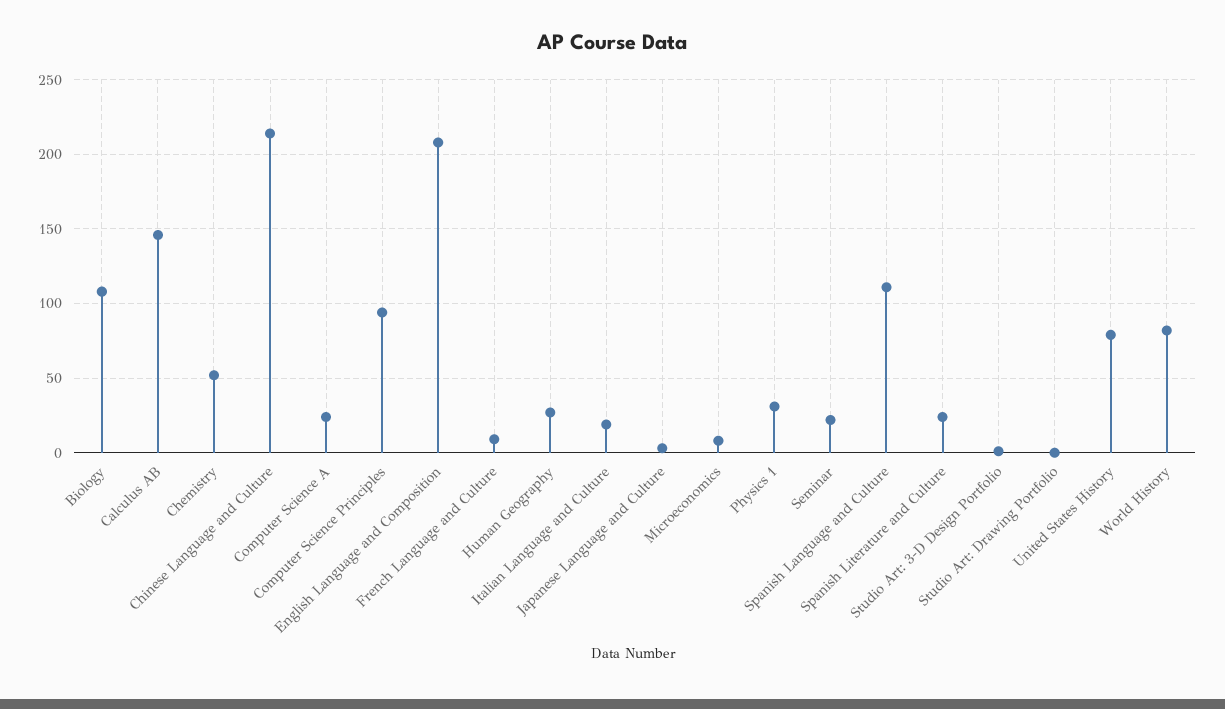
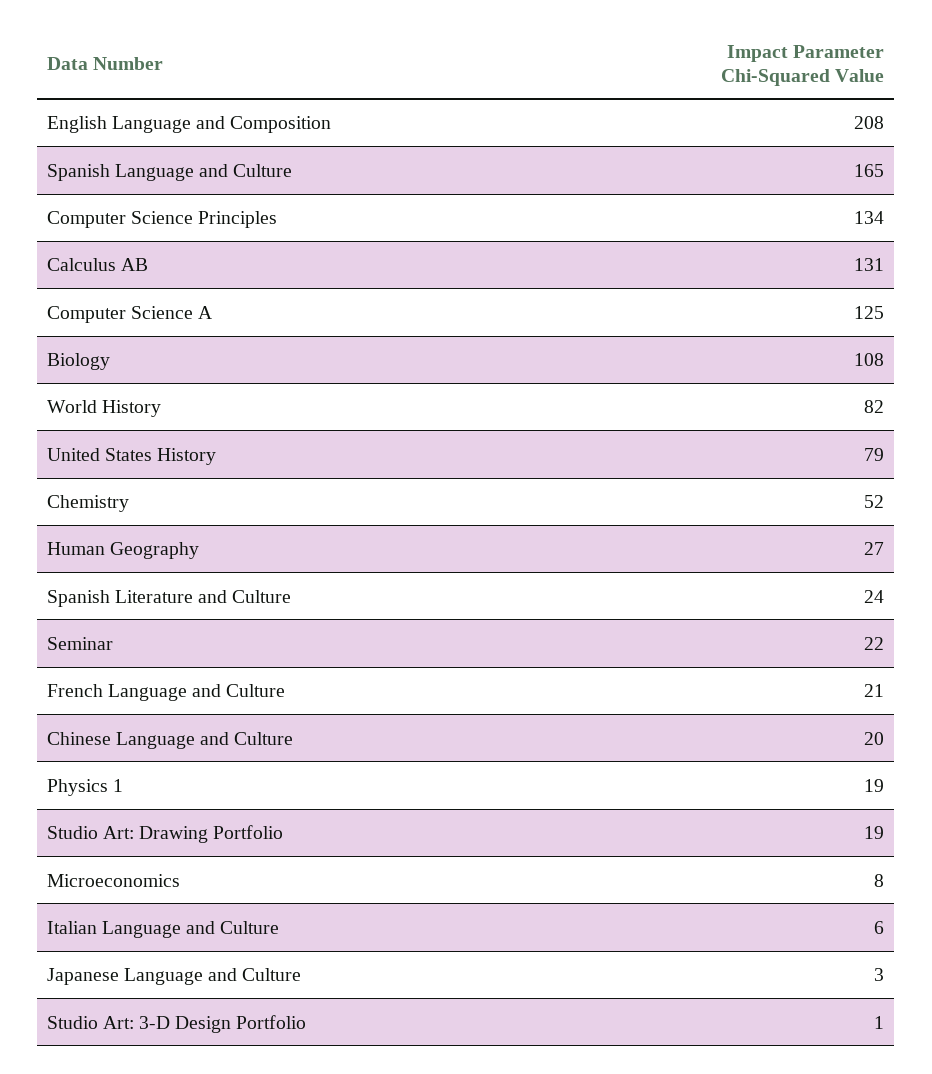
  {
    "Biology": 108,
-   "Calculus AB": 145,
+   "Calculus AB": 131,
    "Chemistry": 52,
-   "Chinese Language and Culture": 215,
+   "Chinese Language and Culture": 20,
-   "Computer Science A": 25,
+   "Computer Science A": 125,
-   "Computer Science Principles": 95,
+   "Computer Science Principles": 134,
    "English Language and Composition": 208,
-   "French Language and Culture": 10,
+   "French Language and Culture": 21,
    "Human Geography": 27,
-   "Italian Language and Culture": 20,
+   "Italian Language and Culture": 6,
    "Japanese Language and Culture": 3,
    "Microeconomics": 8,
-   "Physics 1": 30,
+   "Physics 1": 19,
    "Seminar": 22,
-   "Spanish Language and Culture": 110,
+   "Spanish Language and Culture": 165,
    "Spanish Literature and Culture": 24,
    "Studio Art: 3-D Design Portfolio": 1,
-   "Studio Art: Drawing Portfolio": 0,
+   "Studio Art: Drawing Portfolio": 19,
    "United States History": 79,
    "World History": 82
  }

